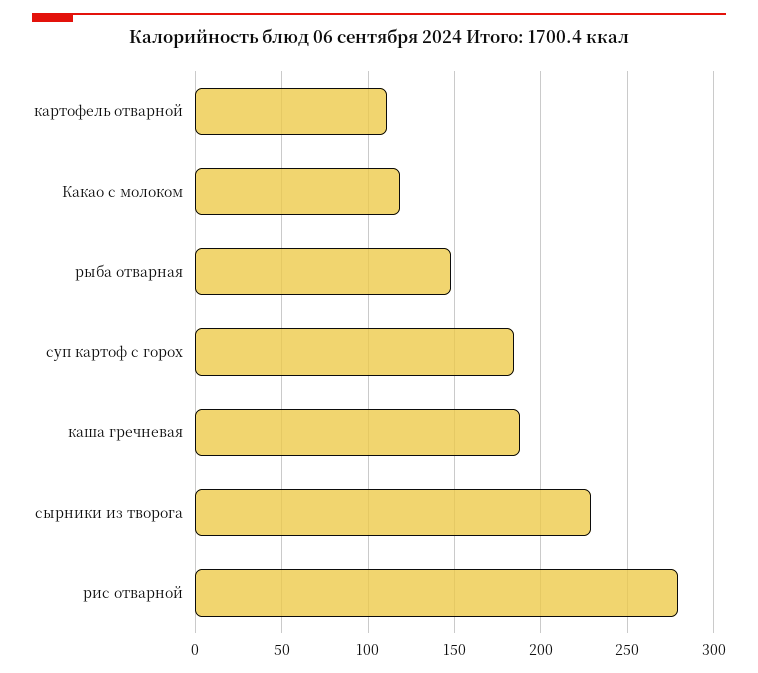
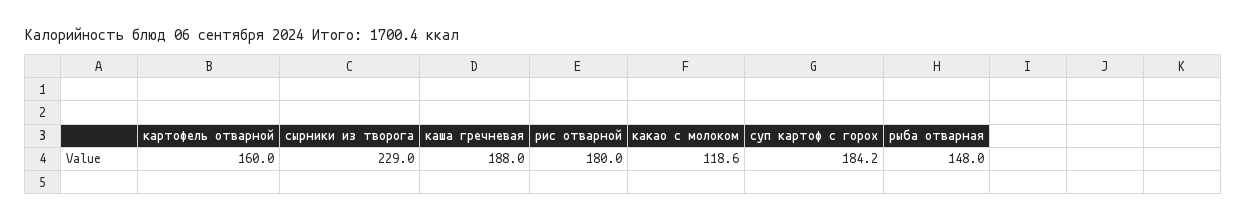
  {
-   "картофель отварной": 110,
+   "картофель отварной": 160,
    "Какао с молоком": 118.6,
    "рыба отварная": 148,
    "суп картоф с горох": 184.2,
    "каша гречневая": 188,
    "сырники из творога": 229,
-   "рис отварной": 280
+   "рис отварной": 180
  }

